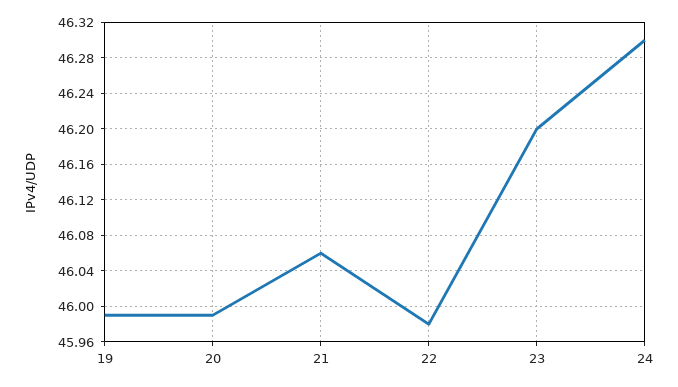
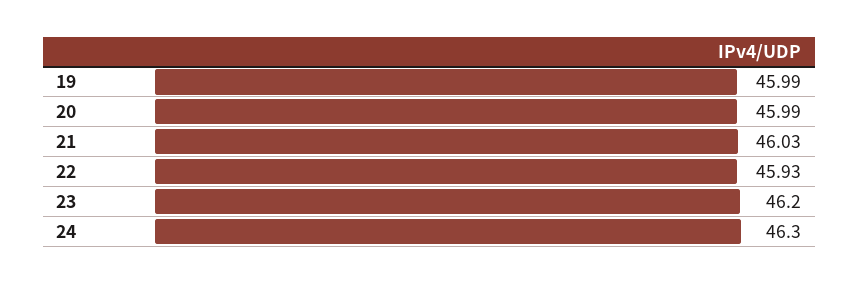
  {
    "19": 45.99,
    "20": 45.99,
-   "21": 46.06,
+   "21": 46.03,
-   "22": 45.98,
+   "22": 45.93,
    "23": 46.2,
    "24": 46.3
  }

